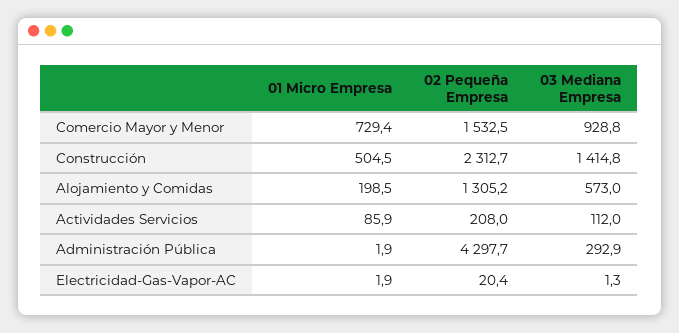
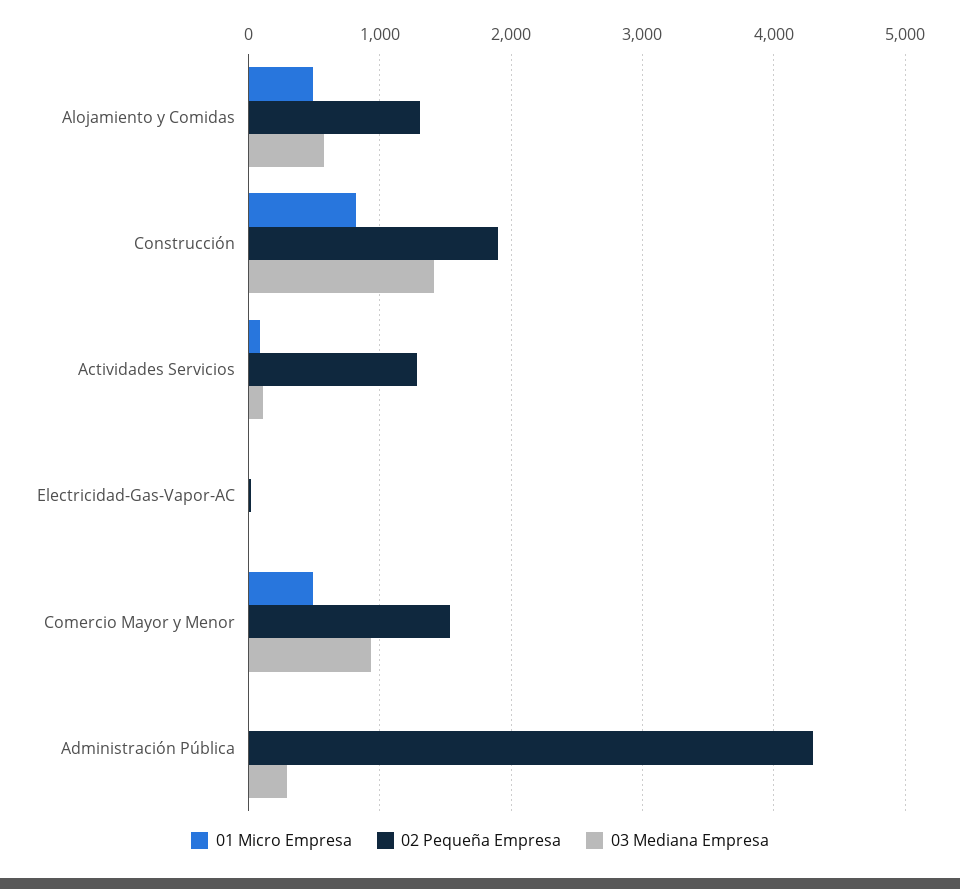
  {
    "01 Micro Empresa": {
-     "Comercio Mayor y Menor": 729.4,
+     "Comercio Mayor y Menor": 500,
-     "Construcción": 504.5,
+     "Construcción": 800,
-     "Alojamiento y Comidas": 198.5,
+     "Alojamiento y Comidas": 500,
      "Actividades Servicios": 85.9,
      "Administración Pública": 1.9,
      "Electricidad-Gas-Vapor-AC": 1.9
    },
    "02 Pequeña Empresa": {
      "Comercio Mayor y Menor": 1532.5,
-     "Construcción": 2312.7,
+     "Construcción": 1900,
      "Alojamiento y Comidas": 1305.2,
-     "Actividades Servicios": 208,
+     "Actividades Servicios": 1300,
      "Administración Pública": 4297.7,
      "Electricidad-Gas-Vapor-AC": 20.4
    },
    "03 Mediana Empresa": {
      "Comercio Mayor y Menor": 928.8,
      "Construcción": 1414.8,
      "Alojamiento y Comidas": 573,
      "Actividades Servicios": 112,
      "Administración Pública": 292.9,
      "Electricidad-Gas-Vapor-AC": 1.3
    }
  }

